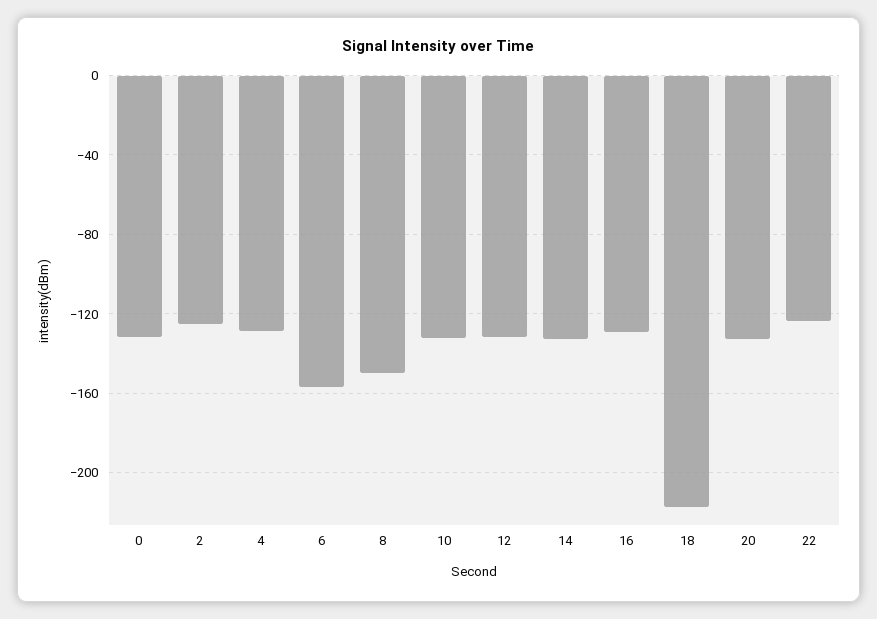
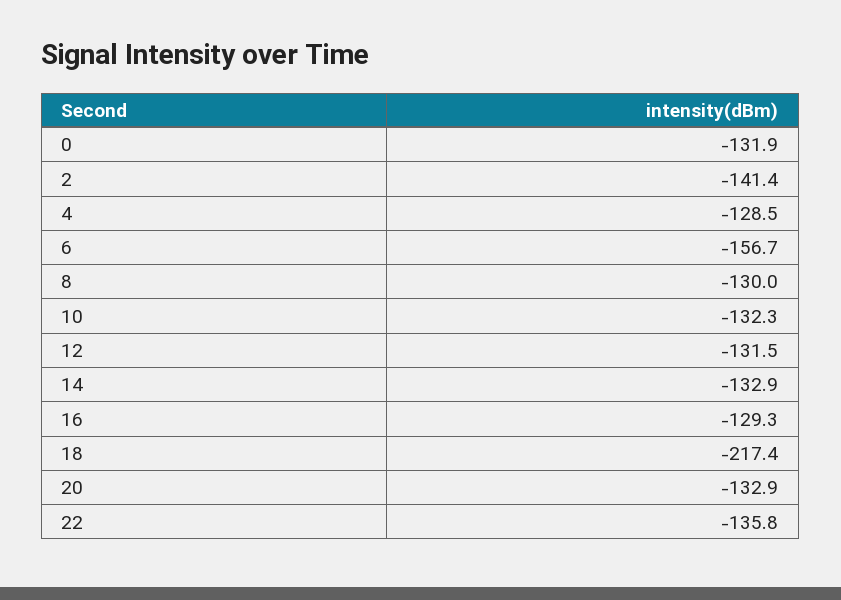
  {
    "0": -131.9,
-   "2": -125,
+   "2": -141.4,
    "4": -128.5,
    "6": -156.7,
-   "8": -150,
+   "8": -130,
    "10": -132.3,
    "12": -131.5,
    "14": -132.9,
    "16": -129.3,
    "18": -217.4,
    "20": -132.9,
-   "22": -125
+   "22": -135.8
  }

